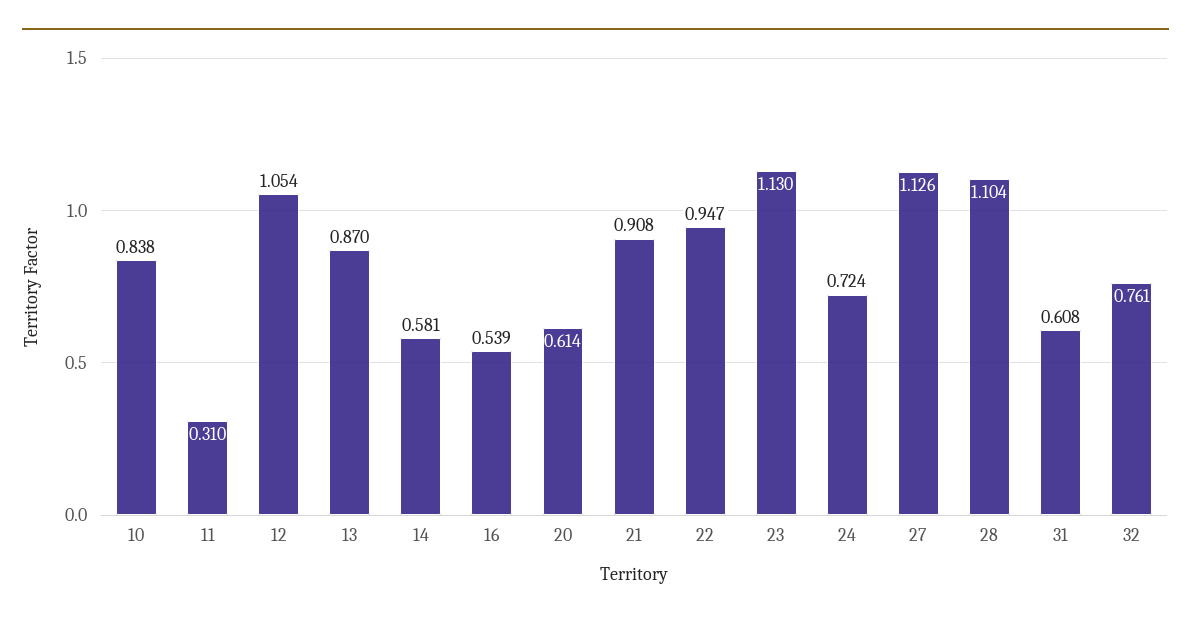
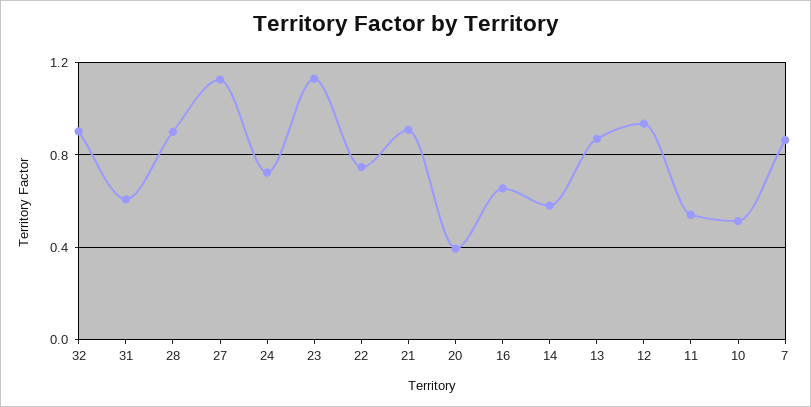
  {
-   "10": 0.838,
+   "10": 0.5,
-   "11": 0.31,
+   "11": 0.55,
-   "12": 1.054,
+   "12": 0.95,
    "13": 0.87,
    "14": 0.581,
-   "16": 0.539,
+   "16": 0.65,
-   "20": 0.614,
+   "20": 0.4,
    "21": 0.908,
-   "22": 0.947,
+   "22": 0.75,
    "23": 1.13,
    "24": 0.724,
    "27": 1.126,
-   "28": 1.104,
+   "28": 0.9,
    "31": 0.608,
-   "32": 0.761
+   "32": 0.9,
+   "7": 0.85
  }

